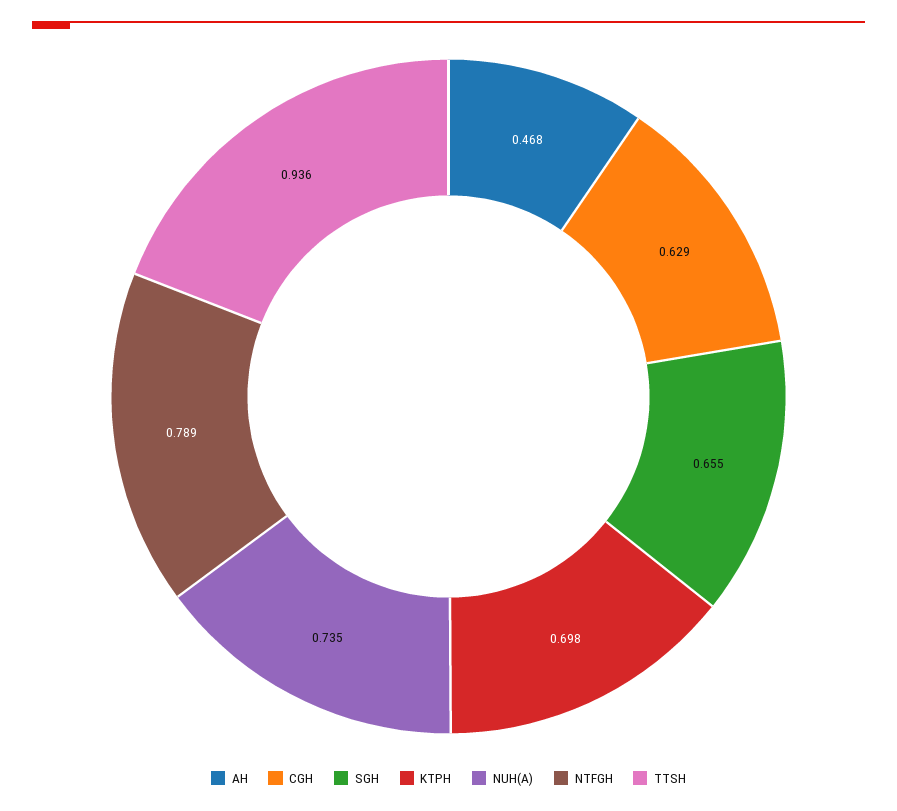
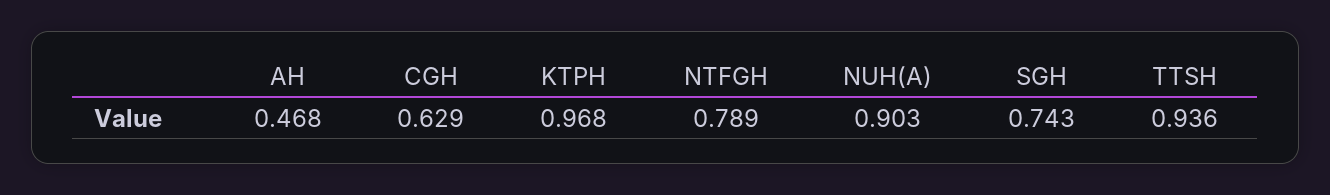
  {
    "AH": 0.468,
    "CGH": 0.629,
-   "SGH": 0.655,
+   "SGH": 0.743,
-   "KTPH": 0.698,
+   "KTPH": 0.968,
-   "NUH(A)": 0.735,
+   "NUH(A)": 0.903,
    "NTFGH": 0.789,
    "TTSH": 0.936
  }

